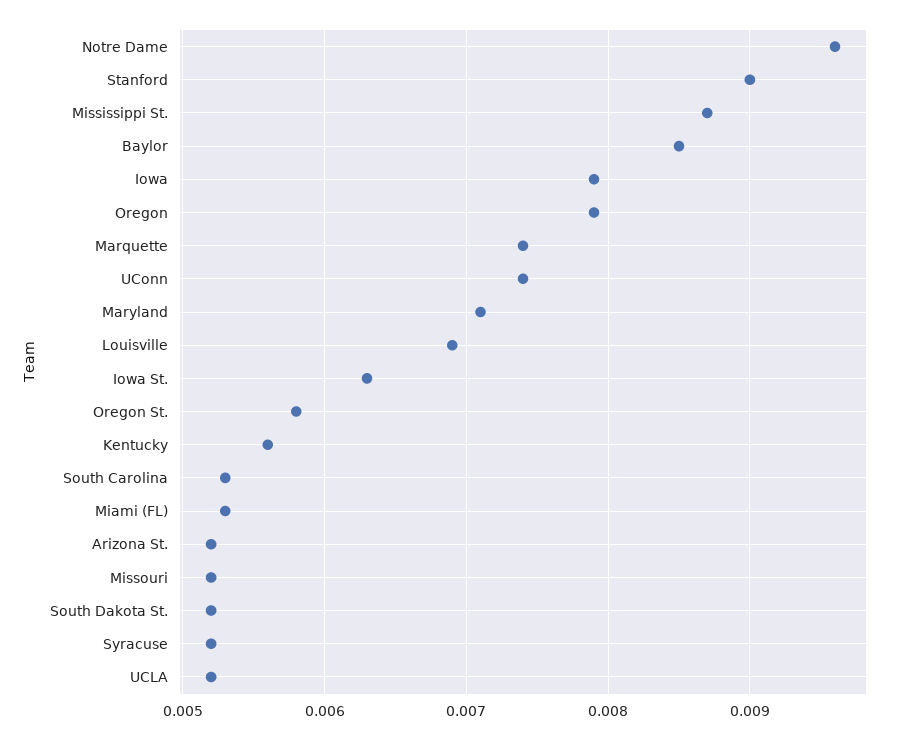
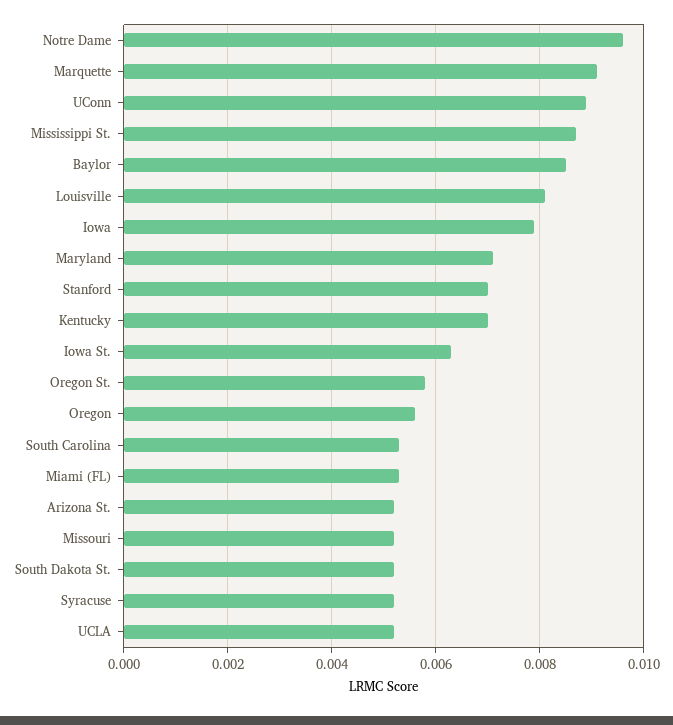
  {
    "Notre Dame": 0.0096,
-   "Stanford": 0.009,
+   "Stanford": 0.007,
    "Mississippi St.": 0.0087,
    "Baylor": 0.0085,
    "Iowa": 0.0079,
-   "Oregon": 0.0079,
+   "Oregon": 0.0055,
-   "Marquette": 0.0074,
+   "Marquette": 0.009,
-   "UConn": 0.0074,
+   "UConn": 0.009,
    "Maryland": 0.0071,
-   "Louisville": 0.0069,
+   "Louisville": 0.008,
    "Iowa St.": 0.0063,
    "Oregon St.": 0.0058,
-   "Kentucky": 0.0056,
+   "Kentucky": 0.007,
    "South Carolina": 0.0053,
    "Miami (FL)": 0.0053,
    "Arizona St.": 0.0052,
    "Missouri": 0.0052,
    "South Dakota St.": 0.0052,
    "Syracuse": 0.0052,
    "UCLA": 0.0052
  }

